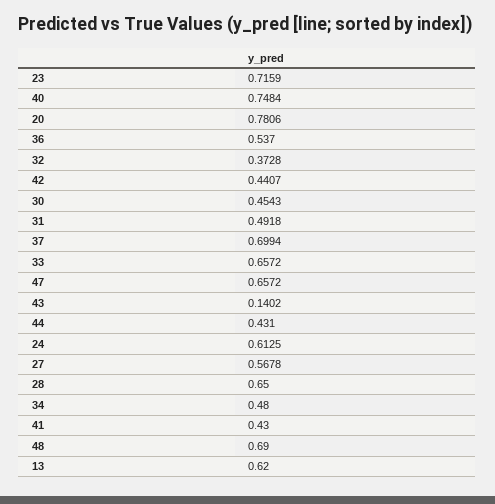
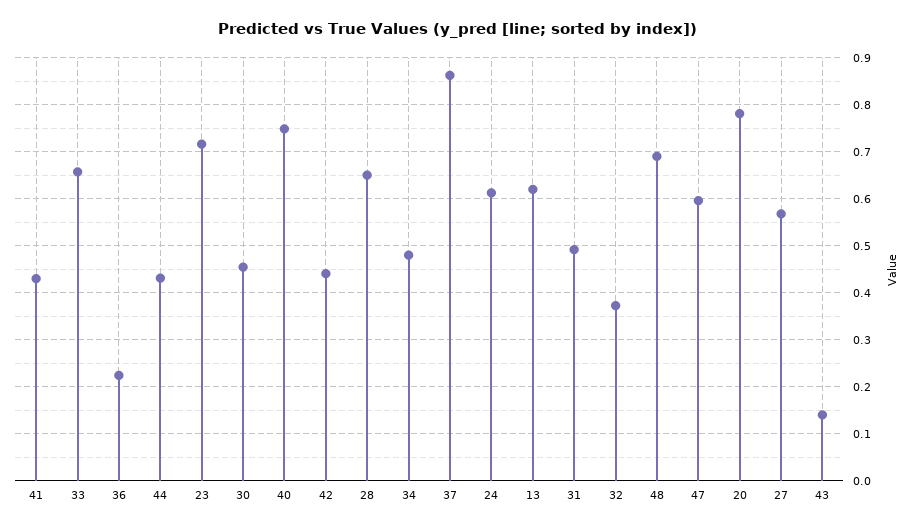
  {
    "23": 0.7159,
    "40": 0.7484,
    "20": 0.7806,
-   "36": 0.537,
+   "36": 0.22,
    "32": 0.3728,
    "42": 0.4407,
    "30": 0.4543,
    "31": 0.4918,
-   "37": 0.6994,
+   "37": 0.86,
    "33": 0.6572,
-   "47": 0.6572,
+   "47": 0.6,
    "43": 0.1402,
    "44": 0.431,
    "24": 0.6125,
    "27": 0.5678,
    "28": 0.65,
    "34": 0.48,
    "41": 0.43,
    "48": 0.69,
    "13": 0.62
  }

